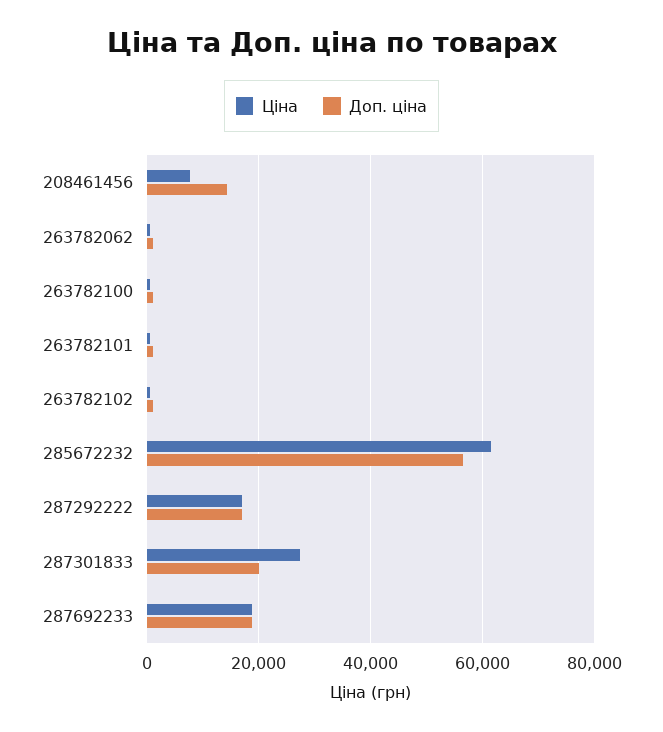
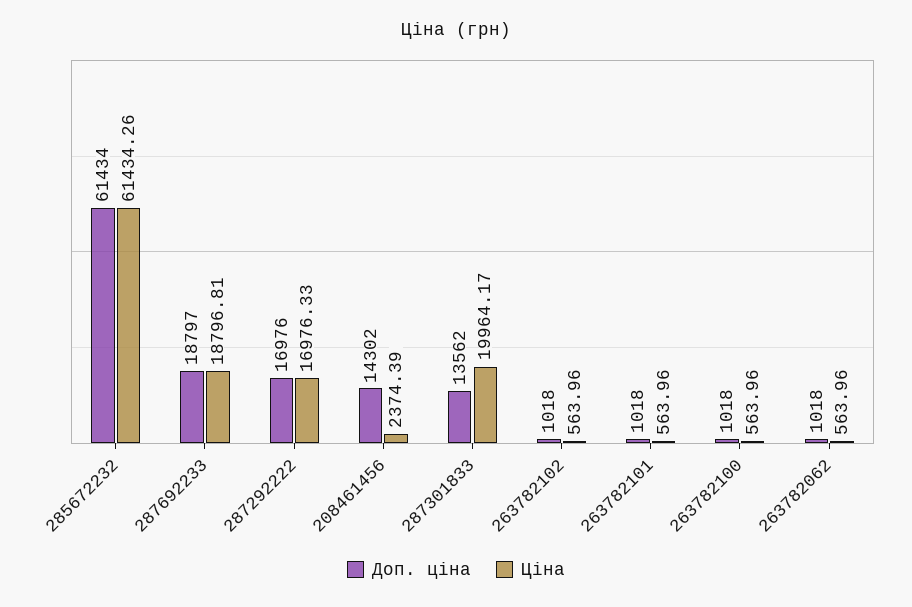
  {
    "Ціна": {
-     "208461456": 8000,
+     "208461456": 2374.39,
      "263782062": 563.96,
      "263782100": 563.96,
      "263782101": 563.96,
      "263782102": 563.96,
      "285672232": 61434.26,
      "287292222": 16976.33,
-     "287301833": 28000,
+     "287301833": 19964.17,
      "287692233": 18796.81
    },
    "Доп. ціна": {
      "208461456": 14302,
      "263782062": 1018,
      "263782100": 1018,
      "263782101": 1018,
      "263782102": 1018,
-     "285672232": 56000,
+     "285672232": 61434,
      "287292222": 16976,
-     "287301833": 20000,
+     "287301833": 13562,
      "287692233": 18797
    }
  }

